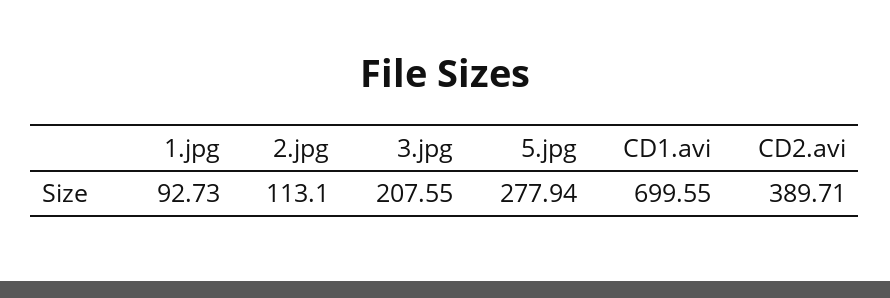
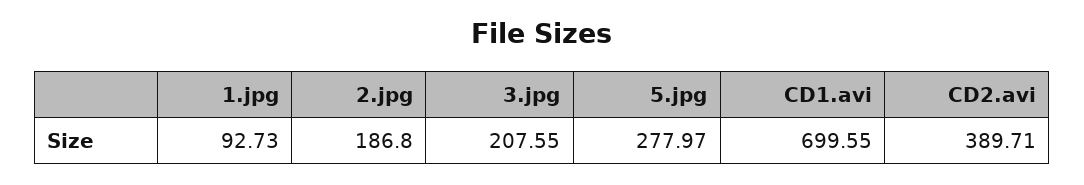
  {
    "1.jpg": 92.73,
-   "2.jpg": 113.1,
+   "2.jpg": 186.8,
    "3.jpg": 207.55,
-   "5.jpg": 277.94,
+   "5.jpg": 277.97,
    "CD1.avi": 699.55,
    "CD2.avi": 389.71
  }

